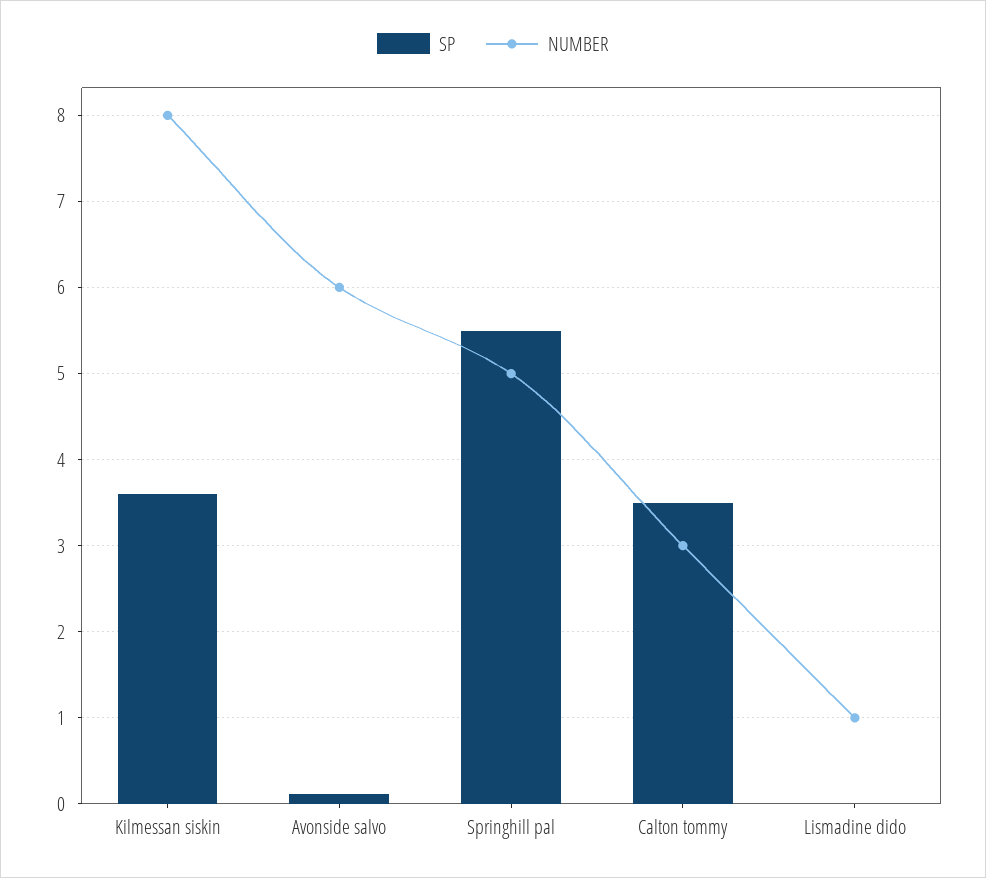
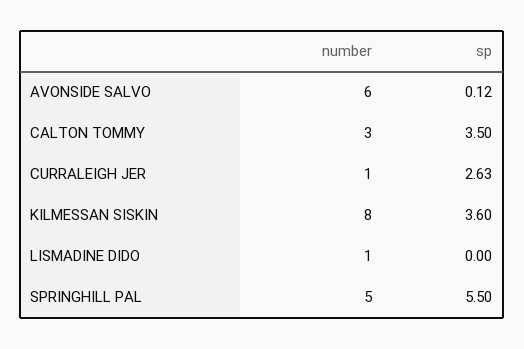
  {
    "SP": {
      "Kilmessan siskin": 3.6,
      "Avonside salvo": 0.12,
      "Springhill pal": 5.5,
      "Calton tommy": 3.5,
-     "Lismadine dido": 0
+     "Lismadine dido": 0,
+     "CURRALEIGH JER": 2.63
    },
    "NUMBER": {
      "Kilmessan siskin": 8,
      "Avonside salvo": 6,
      "Springhill pal": 5,
      "Calton tommy": 3,
-     "Lismadine dido": 1
+     "Lismadine dido": 1,
+     "CURRALEIGH JER": 1
    }
  }

